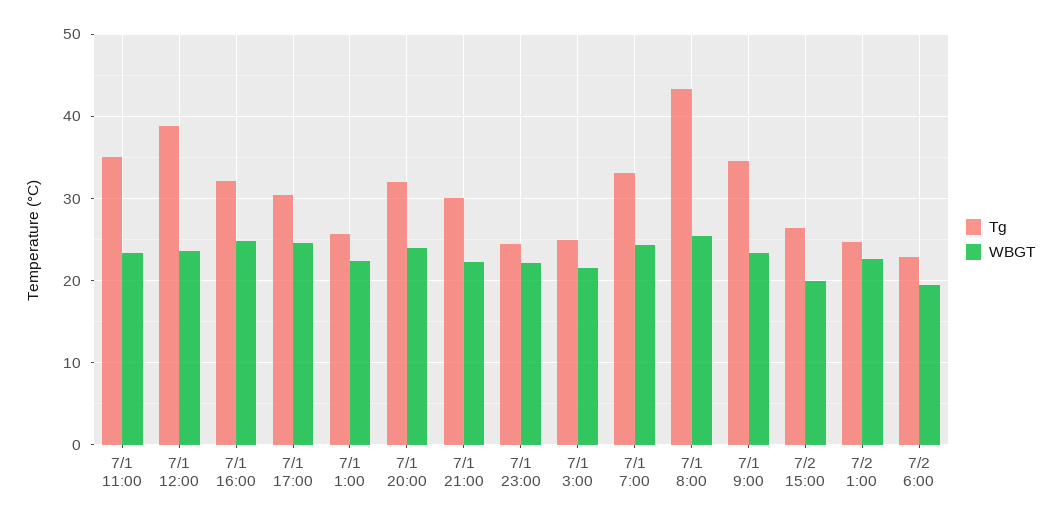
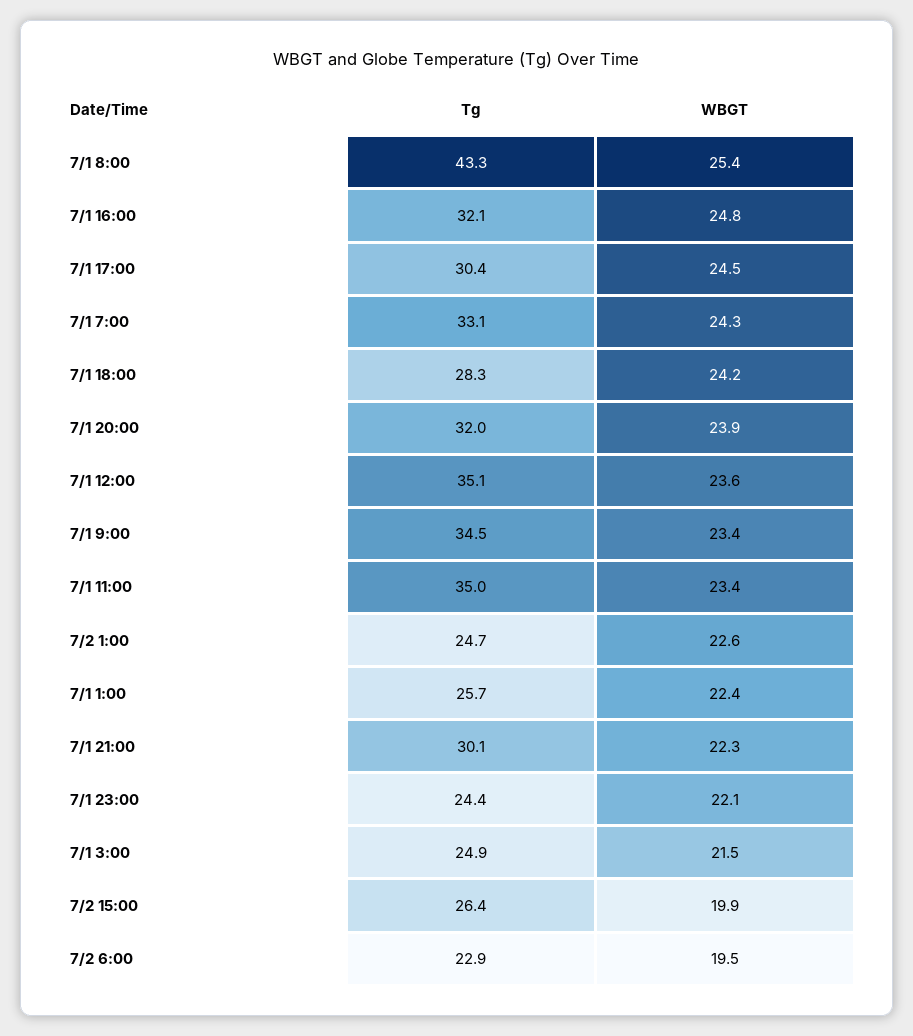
  {
    "Tg": {
      "7/1 11:00": 35,
-     "7/1 12:00": 39,
+     "7/1 12:00": 35.1,
      "7/1 16:00": 32.1,
      "7/1 17:00": 30.4,
      "7/1 1:00": 25.7,
      "7/1 20:00": 32,
      "7/1 21:00": 30.1,
      "7/1 23:00": 24.4,
      "7/1 3:00": 24.9,
      "7/1 7:00": 33.1,
      "7/1 8:00": 43.3,
      "7/1 9:00": 34.5,
      "7/2 15:00": 26.4,
      "7/2 1:00": 24.7,
-     "7/2 6:00": 22.9
+     "7/2 6:00": 22.9,
+     "7/1 18:00": 28.3
    },
    "WBGT": {
      "7/1 11:00": 23.4,
      "7/1 12:00": 23.6,
      "7/1 16:00": 24.8,
      "7/1 17:00": 24.5,
      "7/1 1:00": 22.4,
      "7/1 20:00": 23.9,
      "7/1 21:00": 22.3,
      "7/1 23:00": 22.1,
      "7/1 3:00": 21.5,
      "7/1 7:00": 24.3,
      "7/1 8:00": 25.4,
      "7/1 9:00": 23.4,
      "7/2 15:00": 19.9,
      "7/2 1:00": 22.6,
-     "7/2 6:00": 19.5
+     "7/2 6:00": 19.5,
+     "7/1 18:00": 24.2
    }
  }

